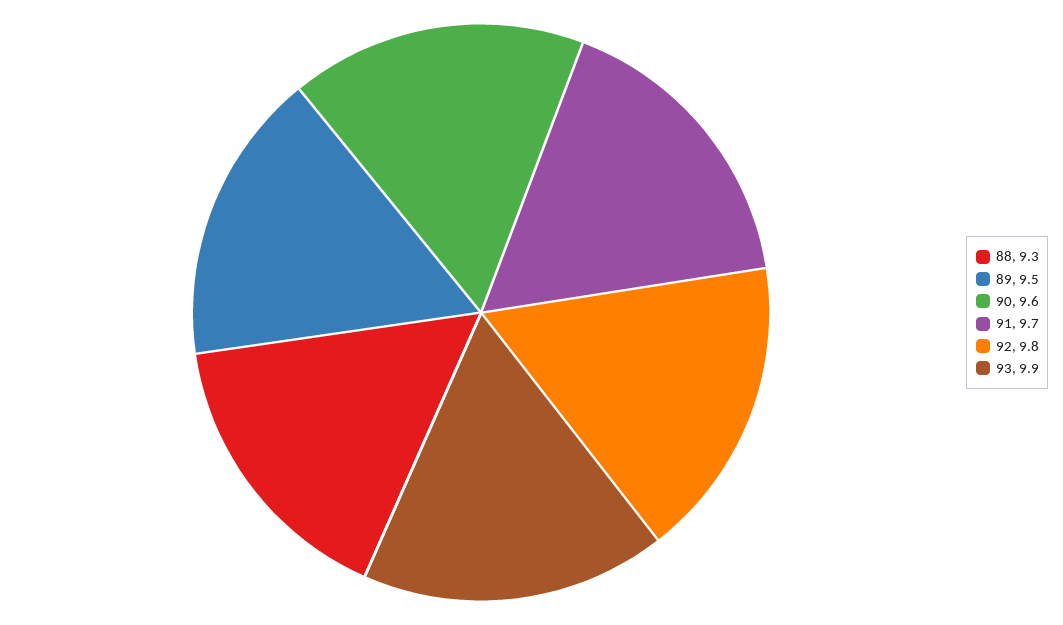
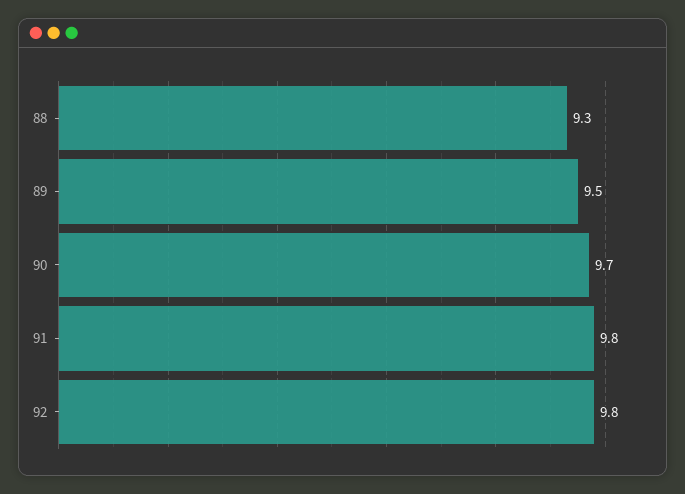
  {
    "88": 9.3,
    "89": 9.5,
-   "90": 9.6,
+   "90": 9.7,
-   "91": 9.7,
+   "91": 9.8,
-   "92": 9.8,
+   "92": 9.8
-   "93": 9.9
  }

